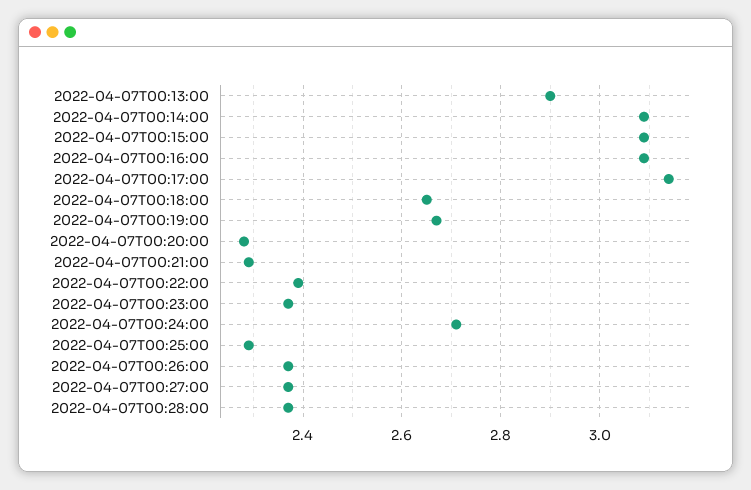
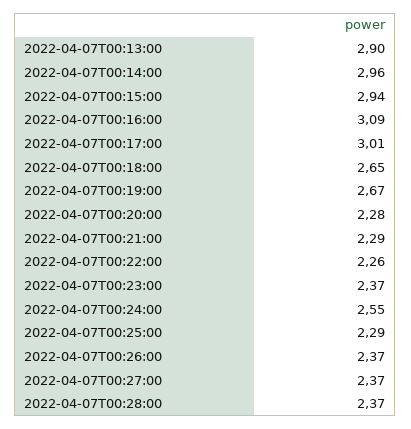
  {
    "2022-04-07T00:13:00": 2.9,
-   "2022-04-07T00:14:00": 3.1,
+   "2022-04-07T00:14:00": 2.96,
-   "2022-04-07T00:15:00": 3.1,
+   "2022-04-07T00:15:00": 2.94,
    "2022-04-07T00:16:00": 3.09,
-   "2022-04-07T00:17:00": 3.15,
+   "2022-04-07T00:17:00": 3.01,
    "2022-04-07T00:18:00": 2.65,
    "2022-04-07T00:19:00": 2.67,
    "2022-04-07T00:20:00": 2.28,
    "2022-04-07T00:21:00": 2.29,
-   "2022-04-07T00:22:00": 2.4,
+   "2022-04-07T00:22:00": 2.26,
    "2022-04-07T00:23:00": 2.37,
-   "2022-04-07T00:24:00": 2.7,
+   "2022-04-07T00:24:00": 2.55,
    "2022-04-07T00:25:00": 2.29,
    "2022-04-07T00:26:00": 2.37,
    "2022-04-07T00:27:00": 2.37,
    "2022-04-07T00:28:00": 2.37
  }

